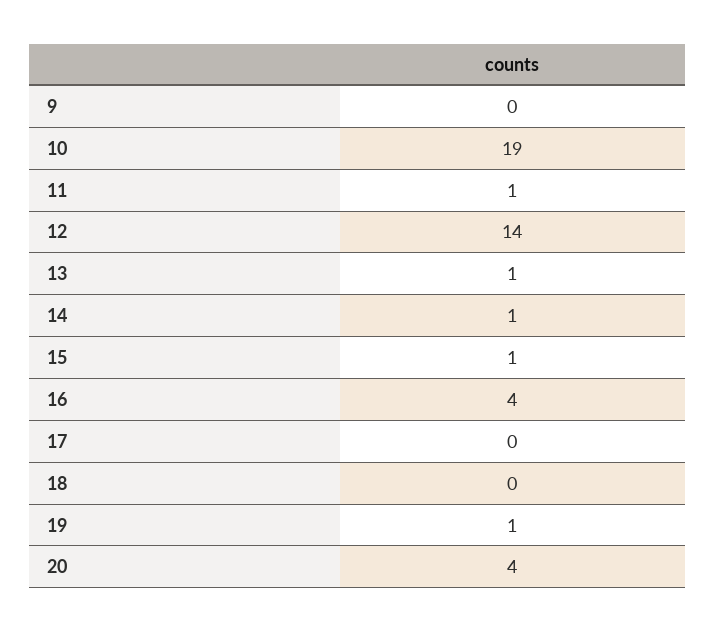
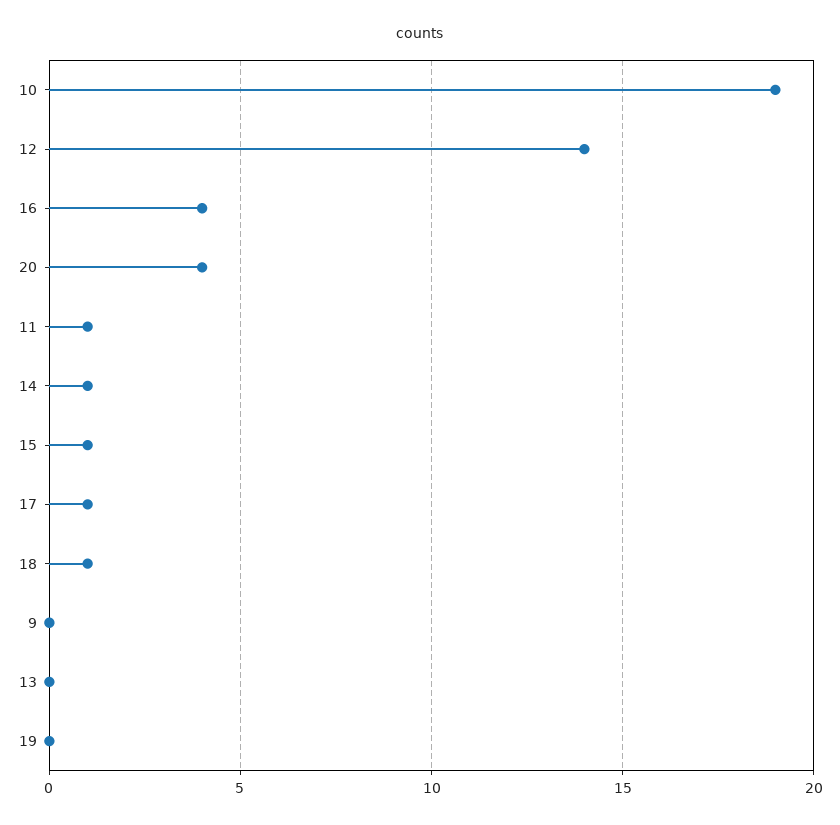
  {
    "9": 0,
    "10": 19,
    "11": 1,
    "12": 14,
-   "13": 1,
+   "13": 0,
    "14": 1,
    "15": 1,
    "16": 4,
-   "17": 0,
+   "17": 1,
-   "18": 0,
+   "18": 1,
-   "19": 1,
+   "19": 0,
    "20": 4
  }

